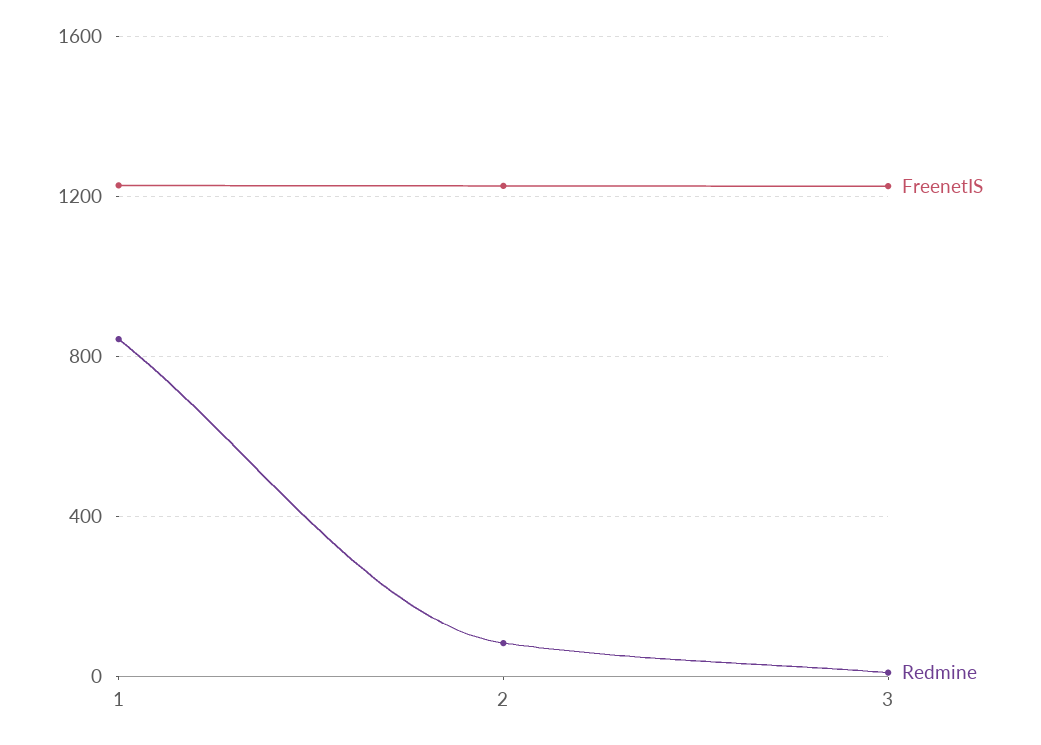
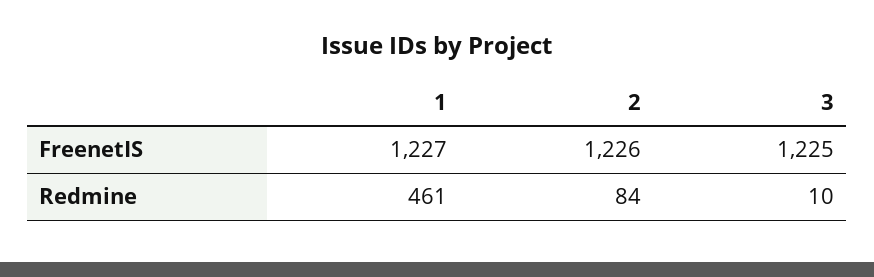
  {
    "FreenetIS": {
      "1": 1227,
      "2": 1226,
      "3": 1225
    },
    "Redmine": {
-     "1": 850,
+     "1": 461,
      "2": 84,
      "3": 10
    }
  }

